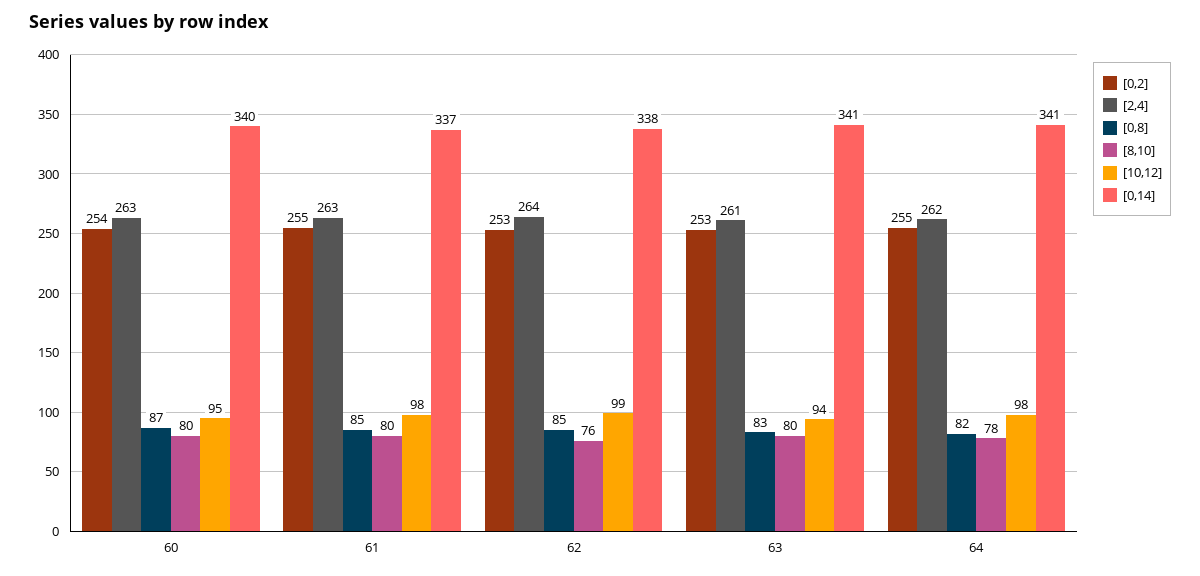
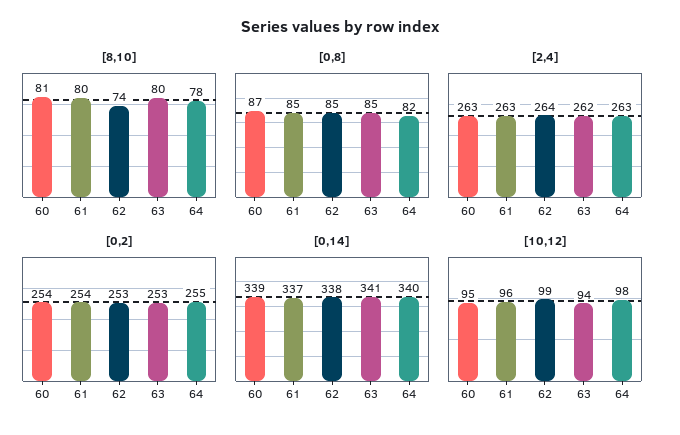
  {
    "[0,2]": {
      "60": 254,
-     "61": 255,
+     "61": 254,
      "62": 253,
      "63": 253,
      "64": 255
    },
    "[2,4]": {
      "60": 263,
      "61": 263,
      "62": 264,
-     "63": 261,
+     "63": 262,
-     "64": 262
+     "64": 263
    },
    "[0,8]": {
      "60": 87,
      "61": 85,
      "62": 85,
-     "63": 83,
+     "63": 85,
      "64": 82
    },
    "[8,10]": {
-     "60": 80,
+     "60": 81,
      "61": 80,
-     "62": 76,
+     "62": 74,
      "63": 80,
      "64": 78
    },
    "[10,12]": {
      "60": 95,
-     "61": 98,
+     "61": 96,
      "62": 99,
      "63": 94,
      "64": 98
    },
    "[0,14]": {
-     "60": 340,
+     "60": 339,
      "61": 337,
      "62": 338,
      "63": 341,
-     "64": 341
+     "64": 340
    }
  }

